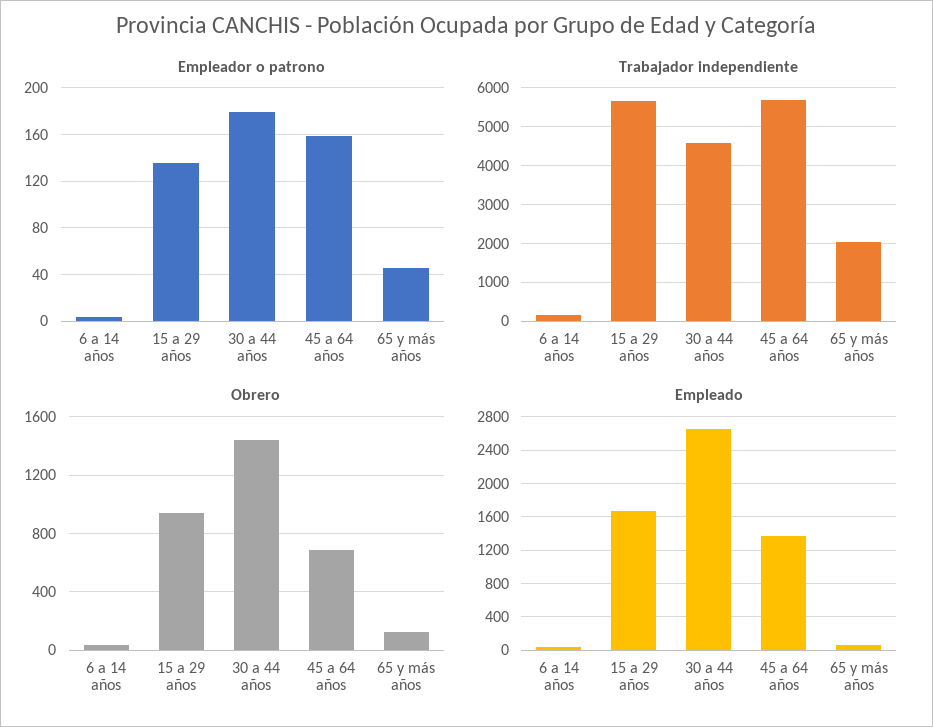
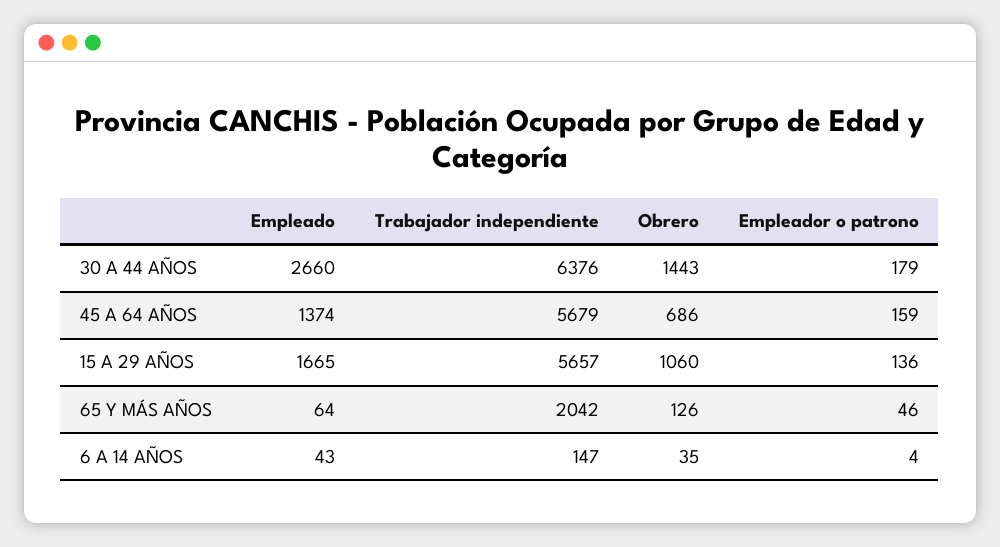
  {
    "Empleador o patrono": {
      "6 a 14 años": 4,
      "15 a 29 años": 136,
      "30 a 44 años": 179,
      "45 a 64 años": 159,
      "65 y más años": 46
    },
    "Trabajador independiente": {
      "6 a 14 años": 147,
      "15 a 29 años": 5657,
-     "30 a 44 años": 4600,
+     "30 a 44 años": 6376,
      "45 a 64 años": 5679,
      "65 y más años": 2042
    },
    "Obrero": {
      "6 a 14 años": 35,
-     "15 a 29 años": 950,
+     "15 a 29 años": 1060,
      "30 a 44 años": 1443,
      "45 a 64 años": 686,
      "65 y más años": 126
    },
    "Empleado": {
      "6 a 14 años": 43,
      "15 a 29 años": 1665,
      "30 a 44 años": 2660,
      "45 a 64 años": 1374,
      "65 y más años": 64
    }
  }

